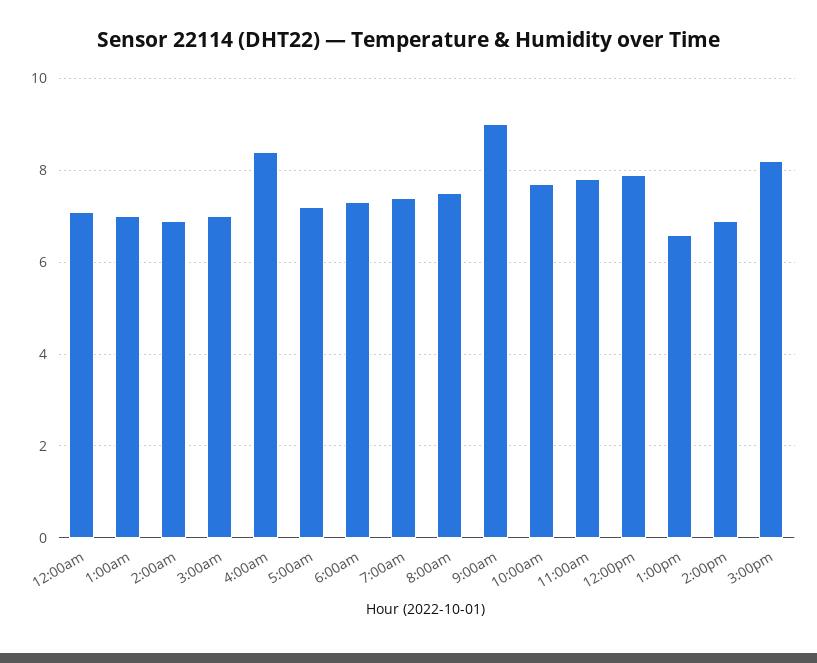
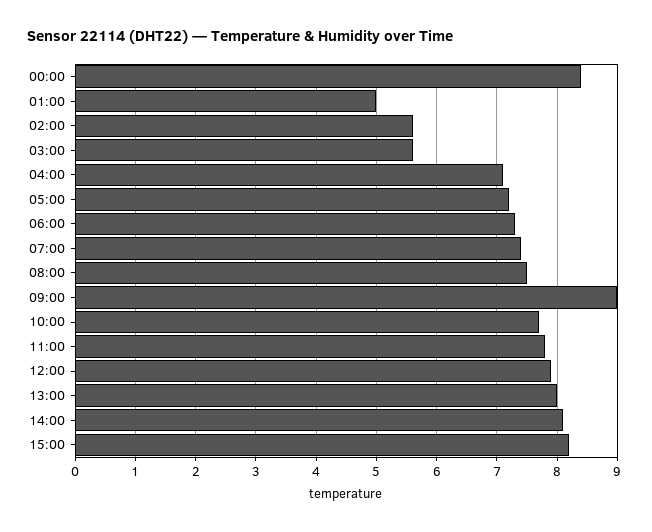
  {
-   "12:00am": 7,
+   "12:00am": 8.4,
-   "1:00am": 7,
+   "1:00am": 5,
-   "2:00am": 7,
+   "2:00am": 5.6,
-   "3:00am": 7,
+   "3:00am": 5.6,
-   "4:00am": 8.5,
+   "4:00am": 7.1,
    "5:00am": 7.2,
    "6:00am": 7.3,
    "7:00am": 7.4,
    "8:00am": 7.5,
    "9:00am": 9,
    "10:00am": 7.7,
    "11:00am": 7.8,
    "12:00pm": 7.9,
-   "1:00pm": 6.5,
+   "1:00pm": 8,
-   "2:00pm": 7,
+   "2:00pm": 8.1,
    "3:00pm": 8.2
  }

